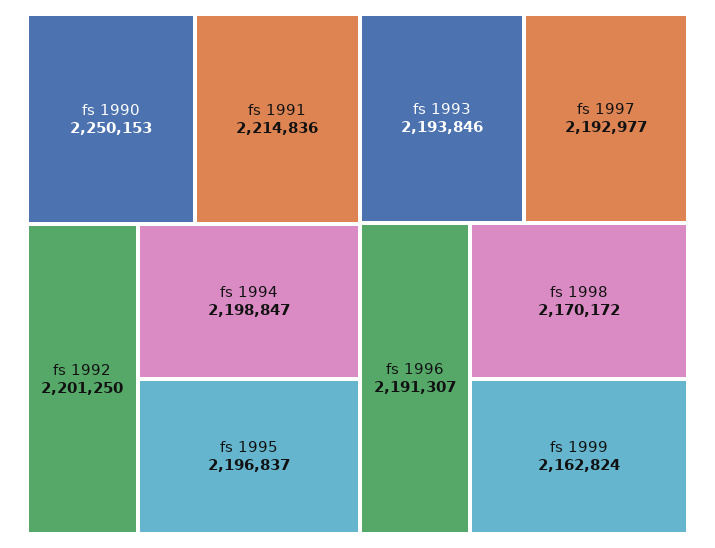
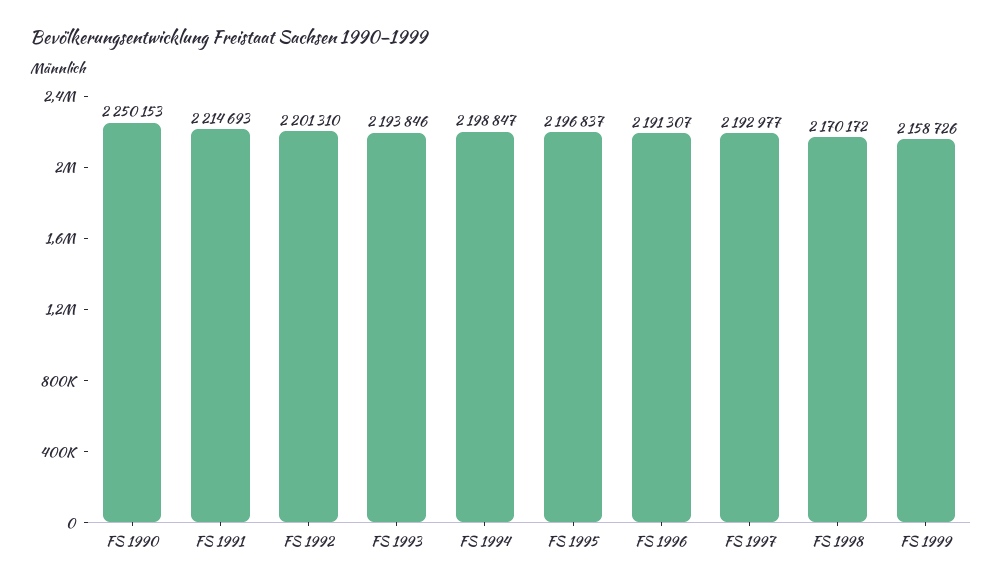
  {
    "fs 1990": 2250153,
-   "fs 1991": 2214836,
+   "fs 1991": 2214693,
-   "fs 1992": 2201250,
+   "fs 1992": 2201310,
    "fs 1994": 2198847,
    "fs 1995": 2196837,
    "fs 1993": 2193846,
    "fs 1997": 2192977,
    "fs 1996": 2191307,
    "fs 1998": 2170172,
-   "fs 1999": 2162824
+   "fs 1999": 2158726
  }

